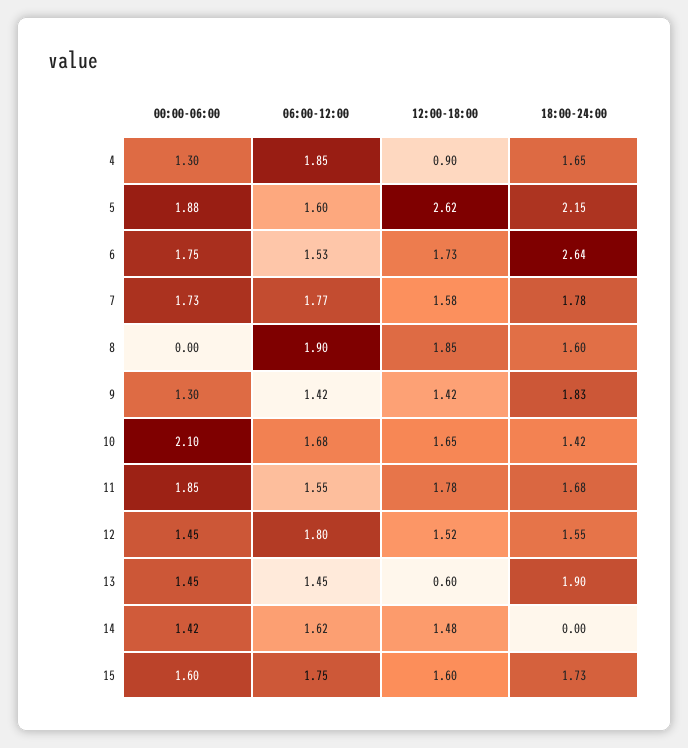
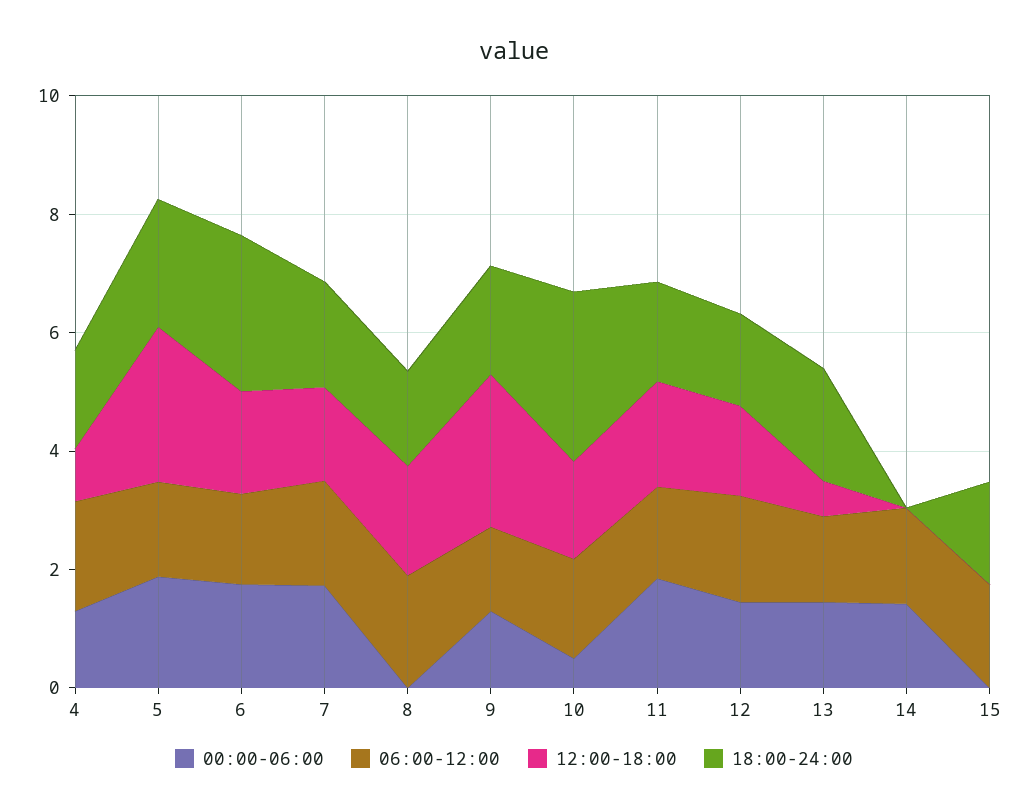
  {
    "00:00-06:00": {
      "4": 1.3,
      "5": 1.88,
      "6": 1.75,
      "7": 1.73,
      "8": 0,
      "9": 1.3,
-     "10": 2.1,
+     "10": 0.5,
      "11": 1.85,
      "12": 1.45,
      "13": 1.45,
      "14": 1.42,
-     "15": 1.6
+     "15": 0
    },
    "06:00-12:00": {
      "4": 1.85,
      "5": 1.6,
      "6": 1.53,
      "7": 1.77,
      "8": 1.9,
      "9": 1.42,
      "10": 1.68,
      "11": 1.55,
      "12": 1.8,
      "13": 1.45,
      "14": 1.62,
      "15": 1.75
    },
    "12:00-18:00": {
      "4": 0.9,
      "5": 2.62,
      "6": 1.73,
      "7": 1.58,
      "8": 1.85,
-     "9": 1.42,
+     "9": 2.5,
      "10": 1.65,
      "11": 1.78,
      "12": 1.52,
      "13": 0.6,
-     "14": 1.48,
+     "14": 0,
-     "15": 1.6
+     "15": 0
    },
    "18:00-24:00": {
      "4": 1.65,
      "5": 2.15,
      "6": 2.64,
      "7": 1.78,
      "8": 1.6,
      "9": 1.83,
-     "10": 1.42,
+     "10": 3,
      "11": 1.68,
      "12": 1.55,
      "13": 1.9,
      "14": 0,
      "15": 1.73
    }
  }

